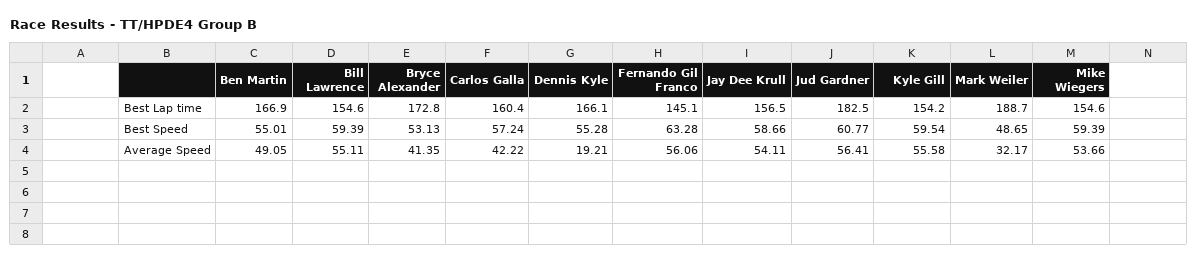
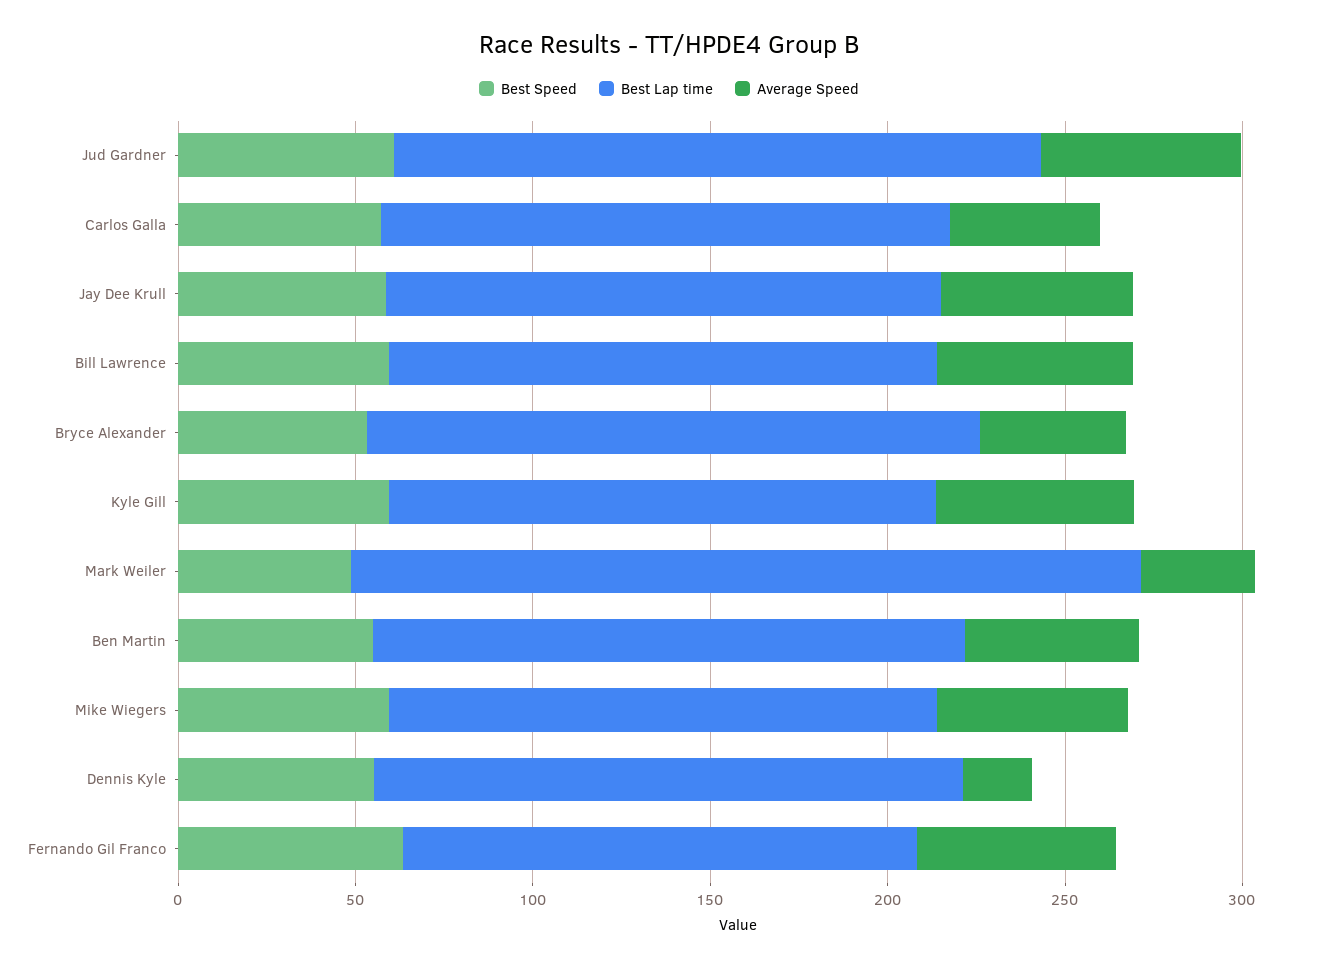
  {
    "Best Lap time": {
      "Ben Martin": 166.9,
      "Bill Lawrence": 154.6,
      "Bryce Alexander": 172.8,
      "Carlos Galla": 160.4,
      "Dennis Kyle": 166.1,
      "Fernando Gil Franco": 145.1,
      "Jay Dee Krull": 156.5,
      "Jud Gardner": 182.5,
      "Kyle Gill": 154.2,
-     "Mark Weiler": 188.7,
+     "Mark Weiler": 220,
      "Mike Wiegers": 154.6
    },
    "Best Speed": {
      "Ben Martin": 55.01,
      "Bill Lawrence": 59.39,
      "Bryce Alexander": 53.13,
      "Carlos Galla": 57.24,
      "Dennis Kyle": 55.28,
      "Fernando Gil Franco": 63.28,
      "Jay Dee Krull": 58.66,
      "Jud Gardner": 60.77,
      "Kyle Gill": 59.54,
      "Mark Weiler": 48.65,
      "Mike Wiegers": 59.39
    },
    "Average Speed": {
      "Ben Martin": 49.05,
      "Bill Lawrence": 55.11,
      "Bryce Alexander": 41.35,
      "Carlos Galla": 42.22,
      "Dennis Kyle": 19.21,
      "Fernando Gil Franco": 56.06,
      "Jay Dee Krull": 54.11,
      "Jud Gardner": 56.41,
      "Kyle Gill": 55.58,
      "Mark Weiler": 32.17,
      "Mike Wiegers": 53.66
    }
  }

